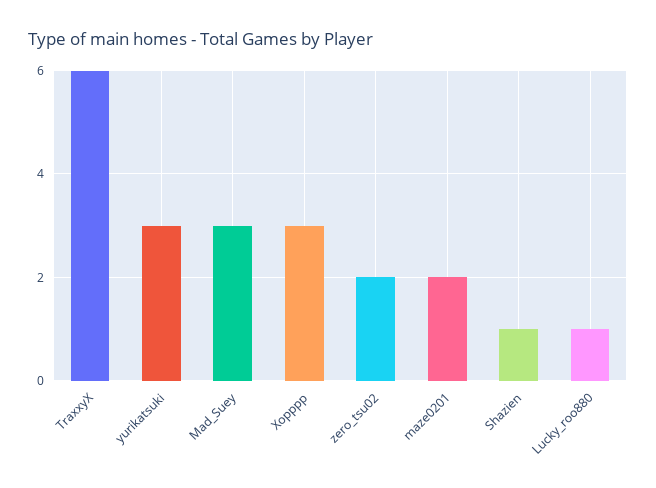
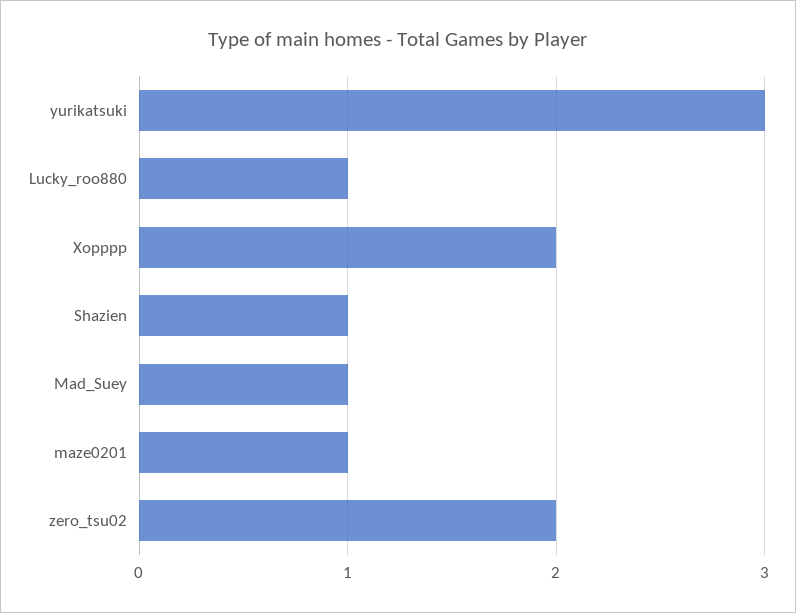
  {
-   "TraxxyX": 6,
    "yurikatsuki": 3,
-   "Mad_Suey": 3,
+   "Mad_Suey": 1,
-   "Xopppp": 3,
+   "Xopppp": 2,
    "zero_tsu02": 2,
-   "maze0201": 2,
+   "maze0201": 1,
    "Shazien": 1,
    "Lucky_roo880": 1
  }

